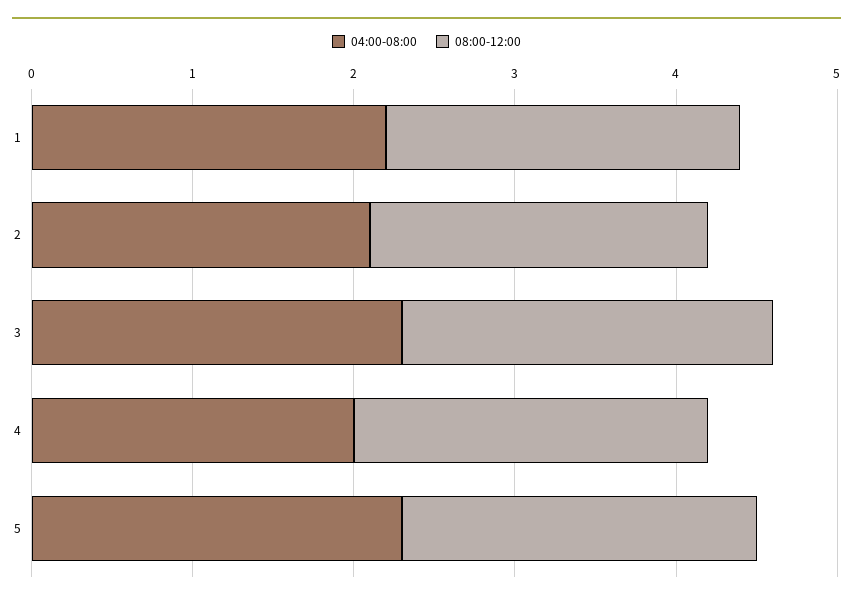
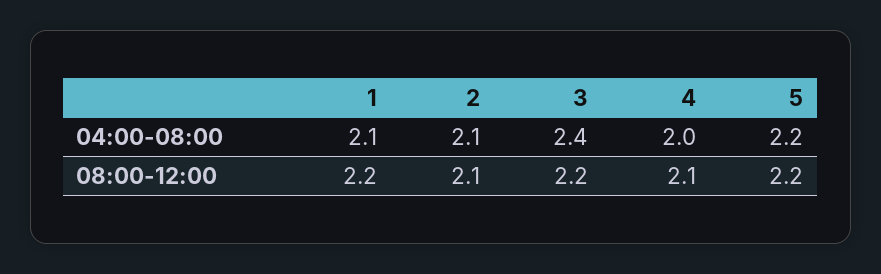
  {
    "04:00-08:00": {
-     "1": 2.2,
+     "1": 2.1,
      "2": 2.1,
-     "3": 2.3,
+     "3": 2.4,
      "4": 2,
-     "5": 2.3
+     "5": 2.2
    },
    "08:00-12:00": {
      "1": 2.2,
      "2": 2.1,
-     "3": 2.3,
+     "3": 2.2,
-     "4": 2.2,
+     "4": 2.1,
      "5": 2.2
    }
  }

